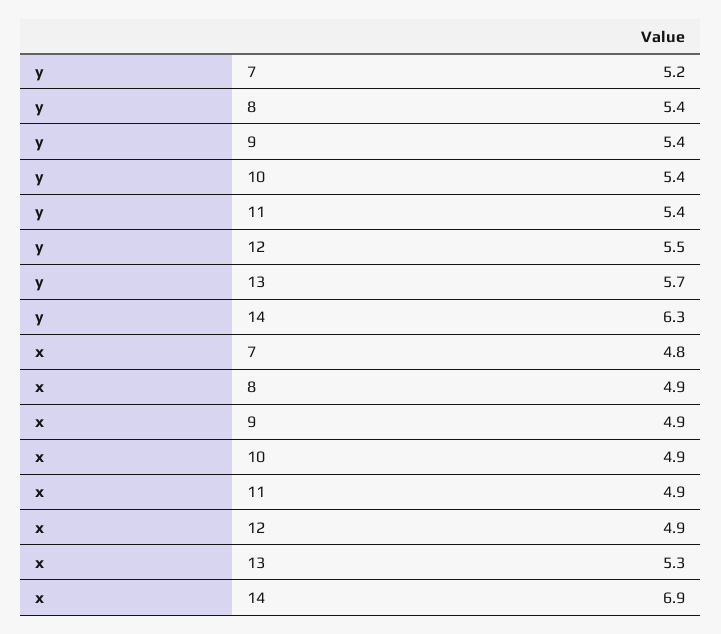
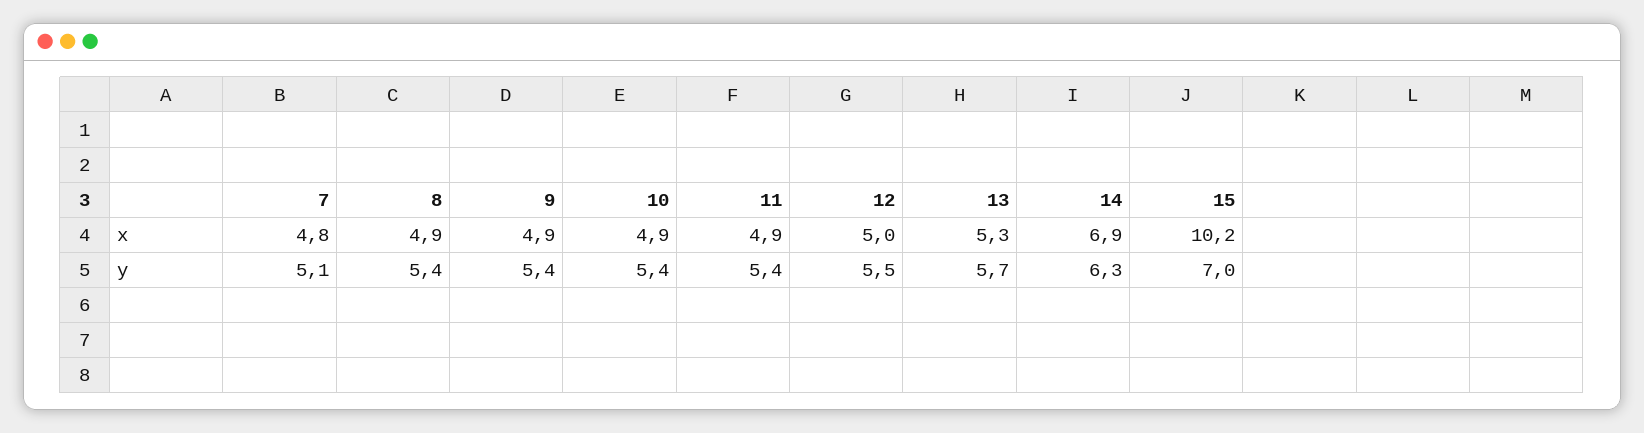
  {
    "y": {
-     "7": 5.2,
+     "7": 5.1,
      "8": 5.4,
      "9": 5.4,
      "10": 5.4,
      "11": 5.4,
      "12": 5.5,
      "13": 5.7,
-     "14": 6.3
+     "14": 6.3,
+     "15": 7
    },
    "x": {
      "7": 4.8,
      "8": 4.9,
      "9": 4.9,
      "10": 4.9,
      "11": 4.9,
-     "12": 4.9,
+     "12": 5,
      "13": 5.3,
-     "14": 6.9
+     "14": 6.9,
+     "15": 10.2
    }
  }

